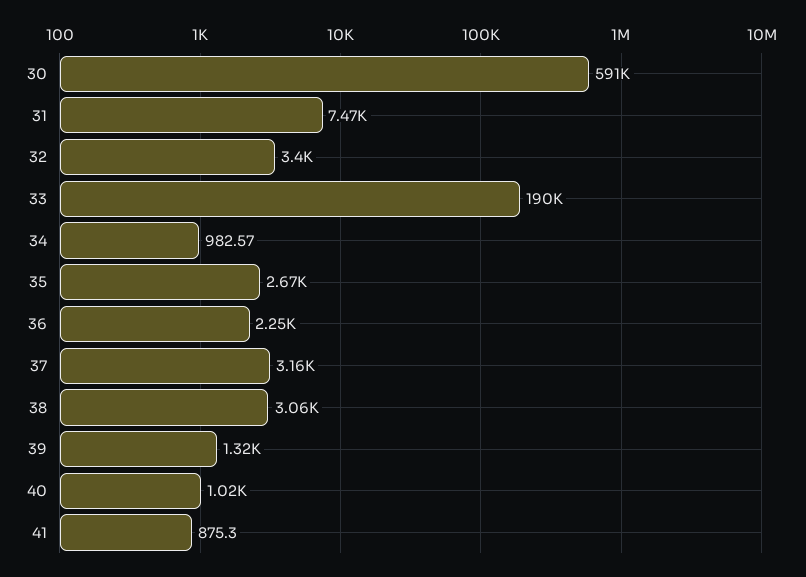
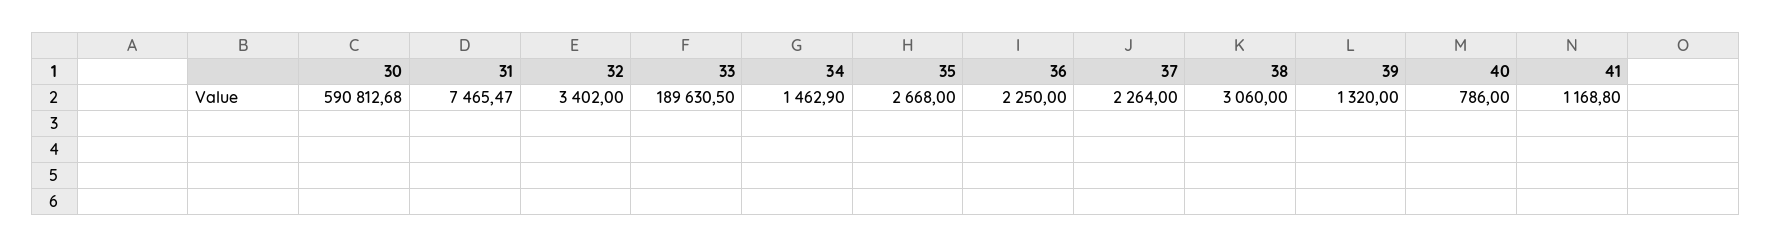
  {
    "30": 590812.68,
    "31": 7465.47,
    "32": 3402,
    "33": 189630.5,
-   "34": 982.57,
+   "34": 1462.9,
    "35": 2668,
    "36": 2250,
-   "37": 3160,
+   "37": 2264,
    "38": 3060,
    "39": 1320,
-   "40": 1020,
+   "40": 786,
-   "41": 875.3
+   "41": 1168.8
  }

